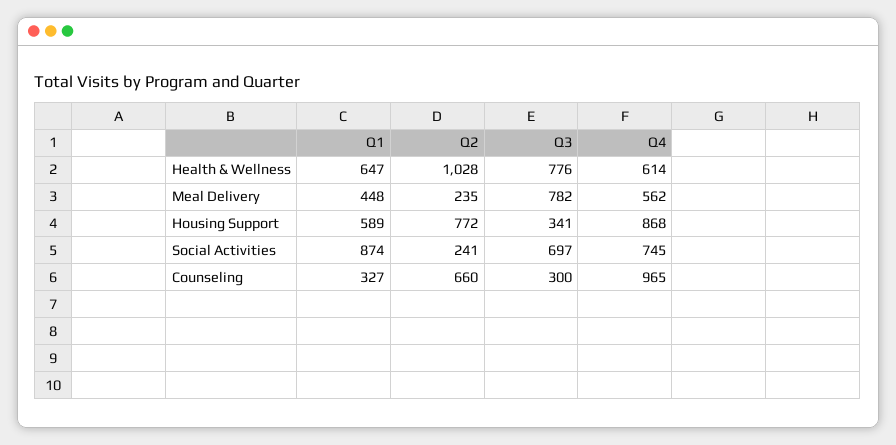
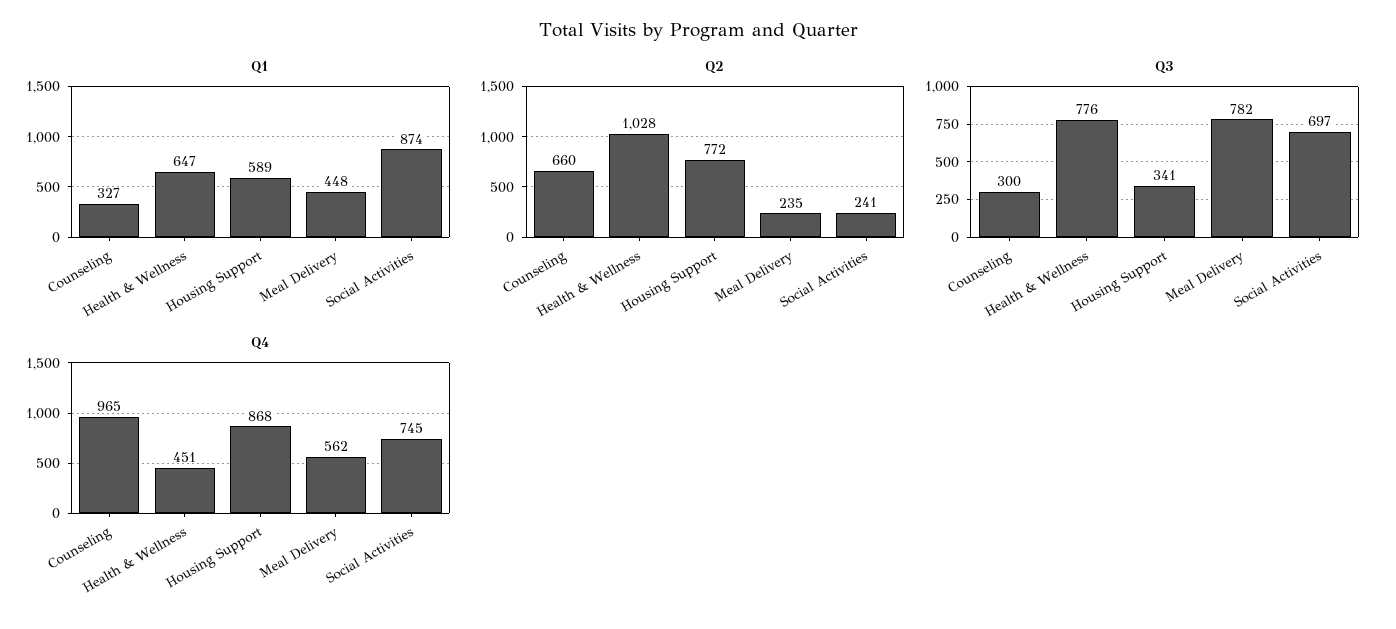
  {
    "Q1": {
      "Health & Wellness": 647,
      "Meal Delivery": 448,
      "Housing Support": 589,
      "Social Activities": 874,
      "Counseling": 327
    },
    "Q2": {
      "Health & Wellness": 1028,
      "Meal Delivery": 235,
      "Housing Support": 772,
      "Social Activities": 241,
      "Counseling": 660
    },
    "Q3": {
      "Health & Wellness": 776,
      "Meal Delivery": 782,
      "Housing Support": 341,
      "Social Activities": 697,
      "Counseling": 300
    },
    "Q4": {
-     "Health & Wellness": 614,
+     "Health & Wellness": 451,
      "Meal Delivery": 562,
      "Housing Support": 868,
      "Social Activities": 745,
      "Counseling": 965
    }
  }

